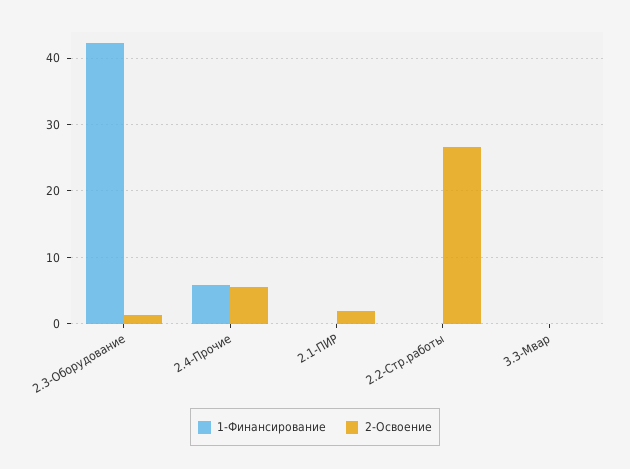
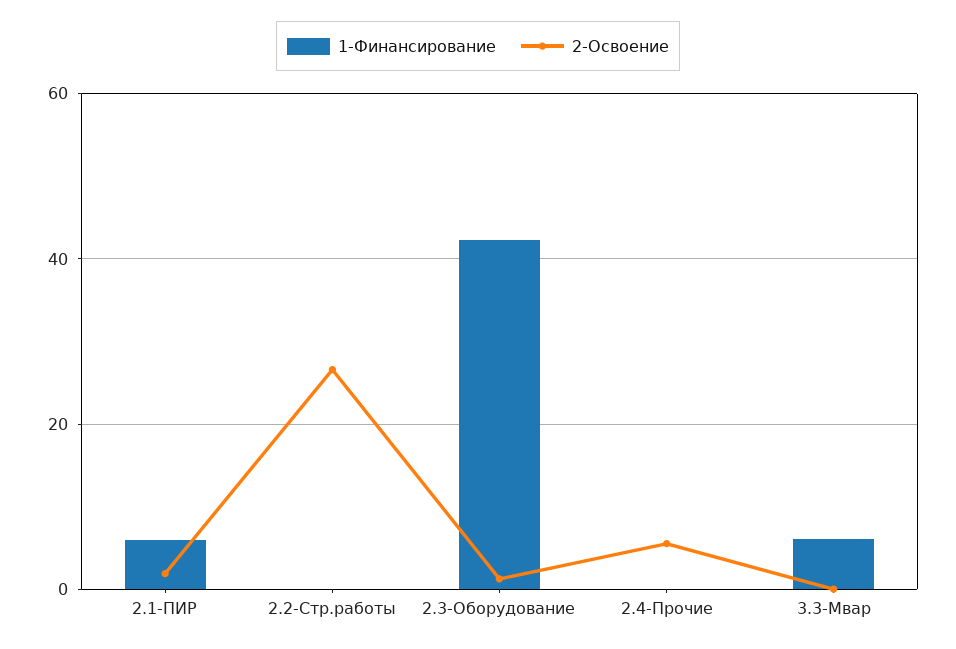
  {
    "1-Финансирование": {
      "2.3-Оборудование": 42,
-     "2.4-Прочие": 6,
+     "2.4-Прочие": 0,
-     "2.1-ПИР": 0,
+     "2.1-ПИР": 6,
      "2.2-Стр.работы": 0,
-     "3.3-Мвар": 0
+     "3.3-Мвар": 6
    },
    "2-Освоение": {
      "2.3-Оборудование": 1,
      "2.4-Прочие": 6,
      "2.1-ПИР": 2,
      "2.2-Стр.работы": 27,
      "3.3-Мвар": 0
    }
  }

